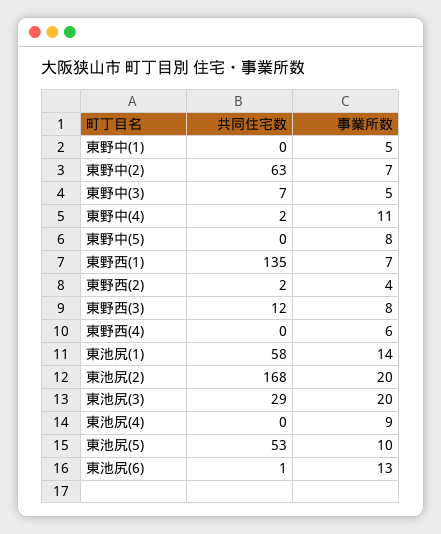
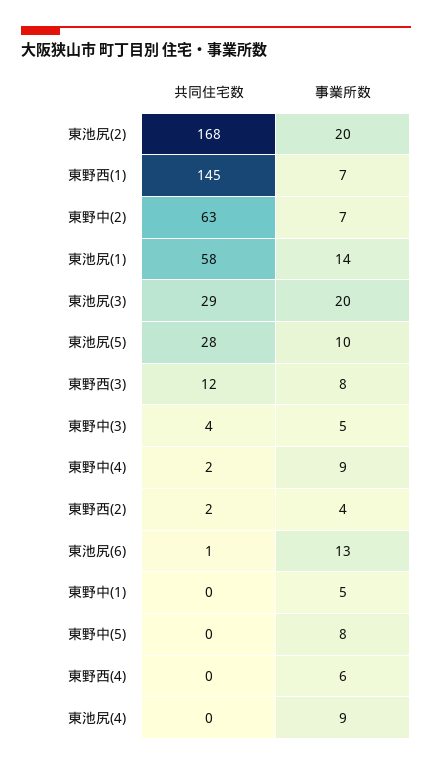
  {
    "共同住宅数": {
      "東野中(1)": 0,
      "東野中(2)": 63,
-     "東野中(3)": 7,
+     "東野中(3)": 4,
      "東野中(4)": 2,
      "東野中(5)": 0,
-     "東野西(1)": 135,
+     "東野西(1)": 145,
      "東野西(2)": 2,
      "東野西(3)": 12,
      "東野西(4)": 0,
      "東池尻(1)": 58,
      "東池尻(2)": 168,
      "東池尻(3)": 29,
      "東池尻(4)": 0,
-     "東池尻(5)": 53,
+     "東池尻(5)": 28,
      "東池尻(6)": 1
    },
    "事業所数": {
      "東野中(1)": 5,
      "東野中(2)": 7,
      "東野中(3)": 5,
-     "東野中(4)": 11,
+     "東野中(4)": 9,
      "東野中(5)": 8,
      "東野西(1)": 7,
      "東野西(2)": 4,
      "東野西(3)": 8,
      "東野西(4)": 6,
      "東池尻(1)": 14,
      "東池尻(2)": 20,
      "東池尻(3)": 20,
      "東池尻(4)": 9,
      "東池尻(5)": 10,
      "東池尻(6)": 13
    }
  }

